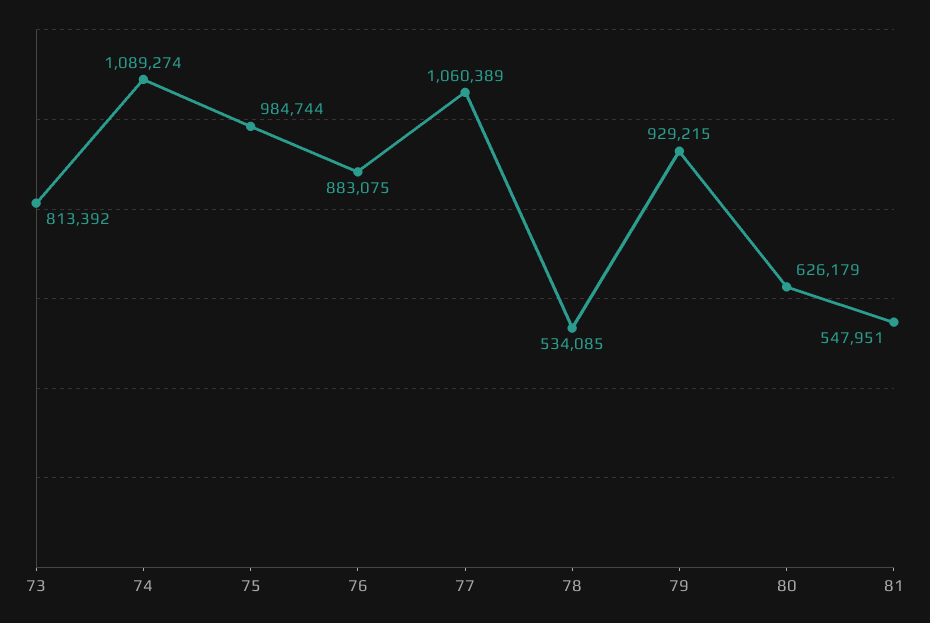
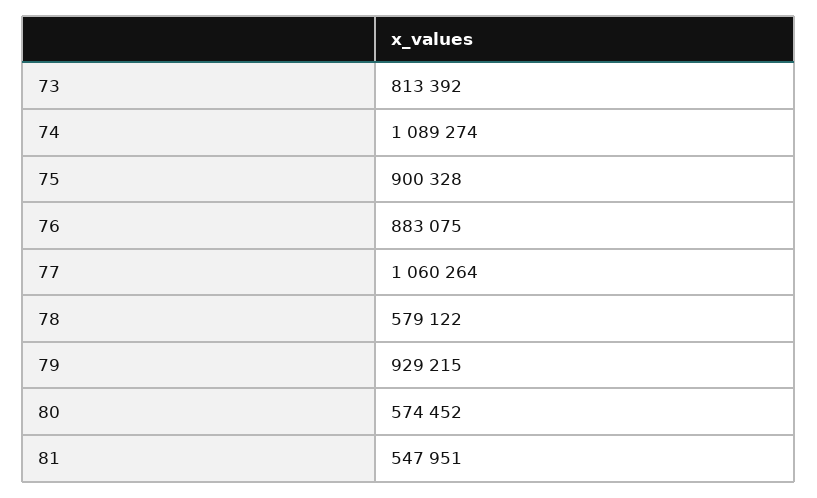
  {
    "73": 813392,
    "74": 1089274,
-   "75": 984744,
+   "75": 900328,
    "76": 883075,
-   "77": 1060389,
+   "77": 1060264,
-   "78": 534085,
+   "78": 579122,
    "79": 929215,
-   "80": 626179,
+   "80": 574452,
    "81": 547951
  }

